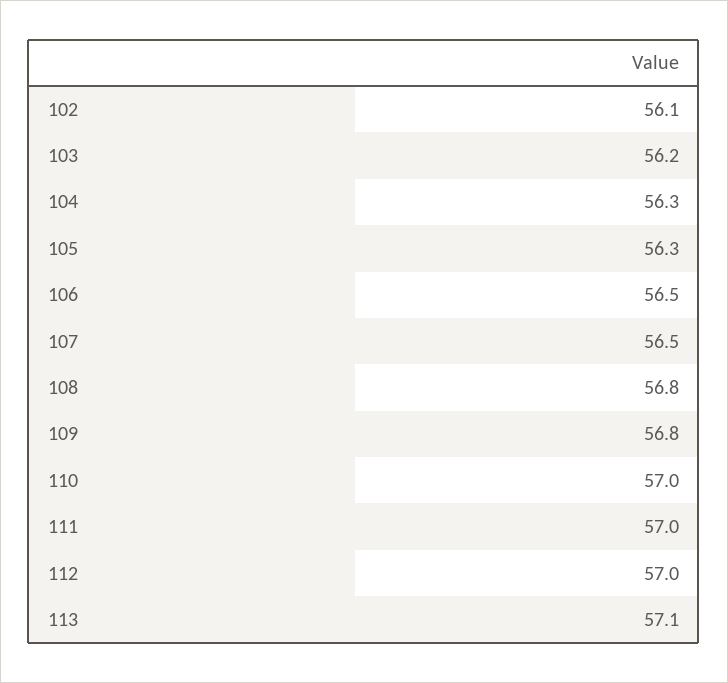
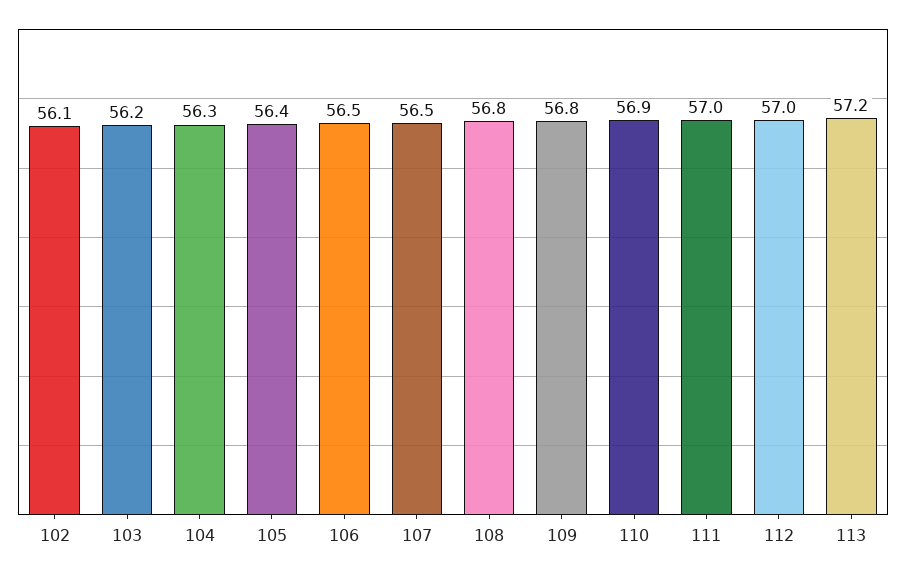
  {
    "102": 56.1,
    "103": 56.2,
    "104": 56.3,
-   "105": 56.3,
+   "105": 56.4,
    "106": 56.5,
    "107": 56.5,
    "108": 56.8,
    "109": 56.8,
-   "110": 57,
+   "110": 56.9,
    "111": 57,
    "112": 57,
-   "113": 57.1
+   "113": 57.2
  }

